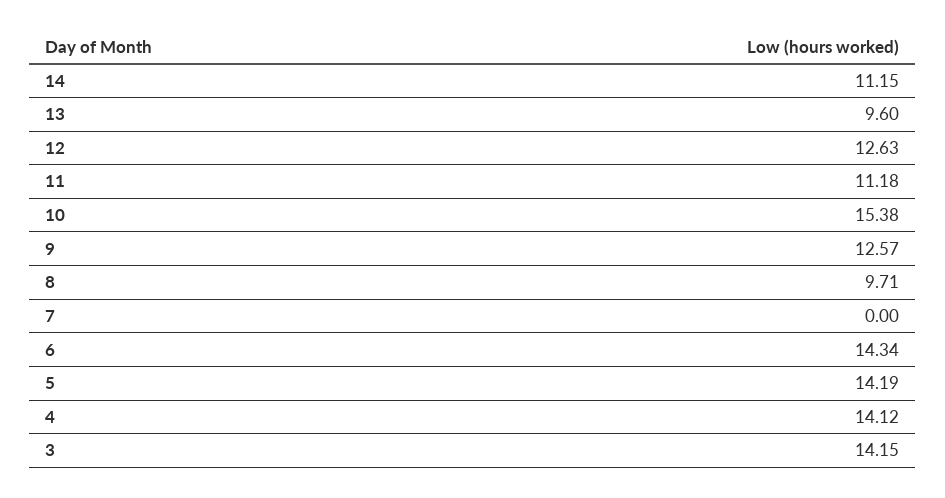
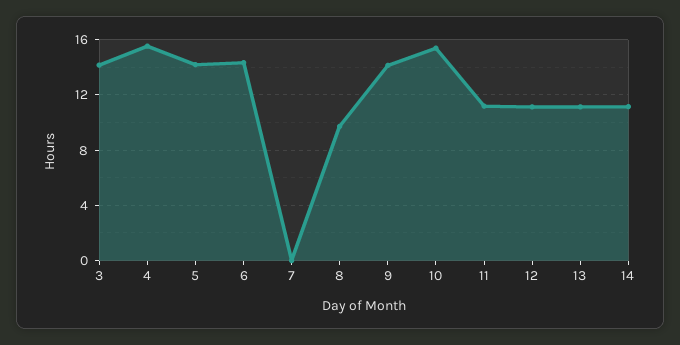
  {
    "14": 11.15,
-   "13": 9.6,
+   "13": 11,
-   "12": 12.63,
+   "12": 11,
    "11": 11.18,
    "10": 15.38,
-   "9": 12.57,
+   "9": 14,
    "8": 9.71,
    "7": 0,
    "6": 14.34,
    "5": 14.19,
-   "4": 14.12,
+   "4": 15.5,
    "3": 14.15
  }

